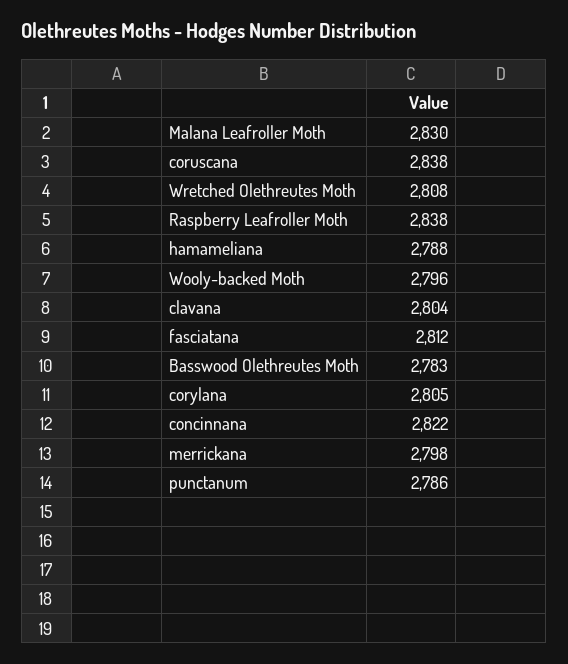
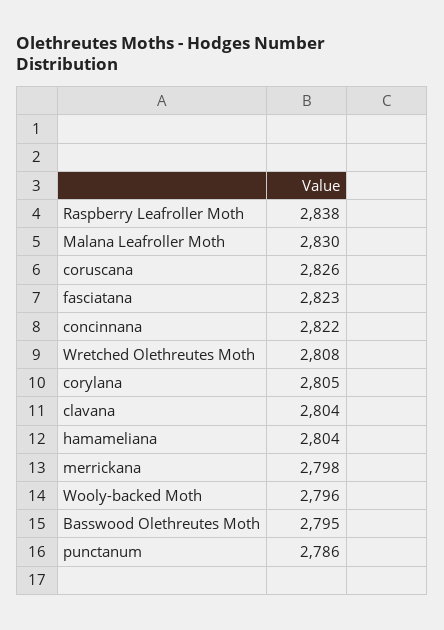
  {
    "Malana Leafroller Moth": 2830,
-   "coruscana": 2838,
+   "coruscana": 2826,
    "Wretched Olethreutes Moth": 2808,
    "Raspberry Leafroller Moth": 2838,
-   "hamameliana": 2788,
+   "hamameliana": 2804,
    "Wooly-backed Moth": 2796,
    "clavana": 2804,
-   "fasciatana": 2812,
+   "fasciatana": 2823,
-   "Basswood Olethreutes Moth": 2783,
+   "Basswood Olethreutes Moth": 2795,
    "corylana": 2805,
    "concinnana": 2822,
    "merrickana": 2798,
    "punctanum": 2786
  }

